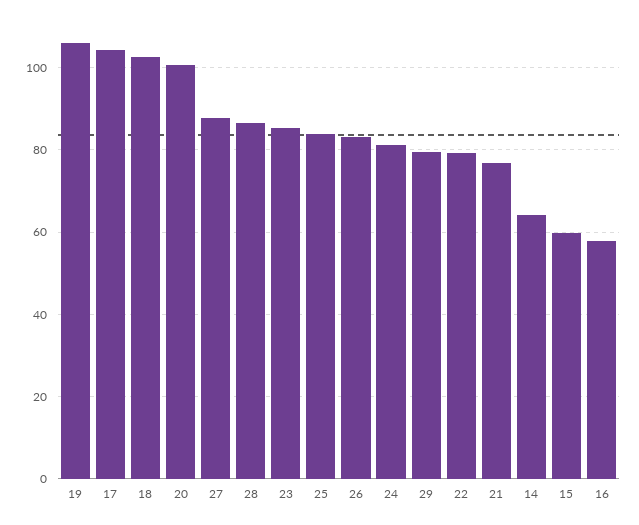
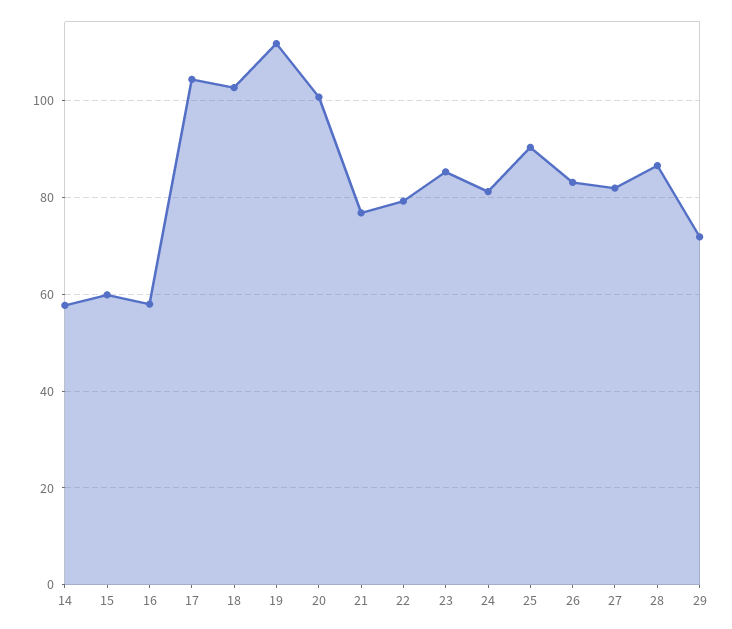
  {
-   "19": 106,
+   "19": 112,
    "17": 104,
    "18": 102,
    "20": 100,
-   "27": 88,
+   "27": 82,
    "28": 86,
    "23": 86,
-   "25": 84,
+   "25": 90,
    "26": 84,
    "24": 82,
-   "29": 80,
+   "29": 72,
    "22": 80,
    "21": 76,
-   "14": 64,
+   "14": 58,
    "15": 60,
    "16": 58
  }

